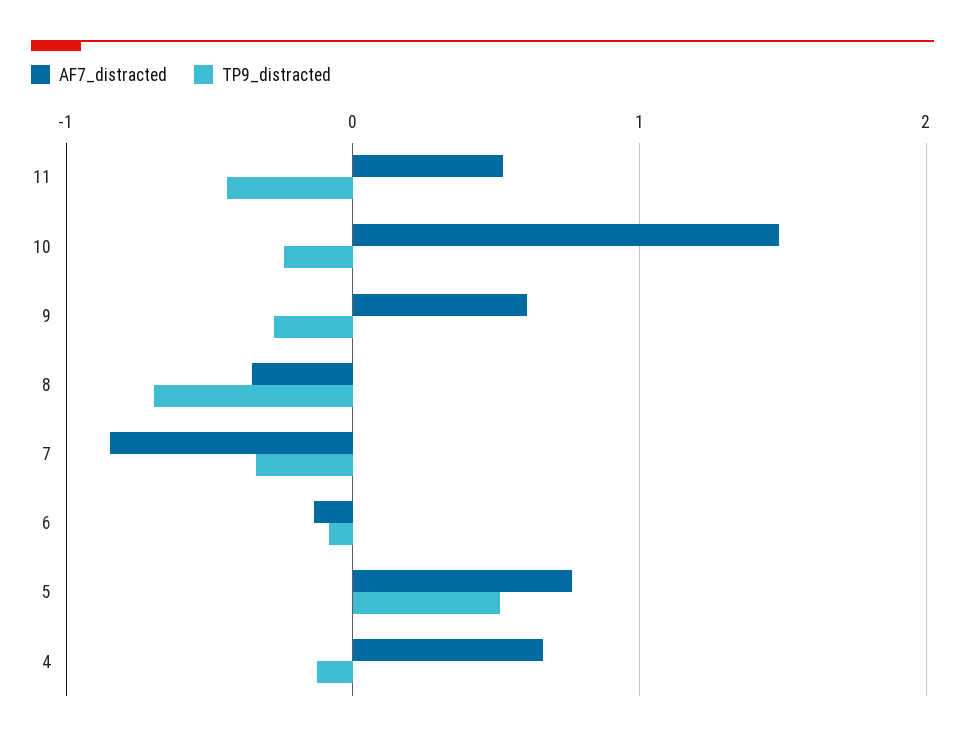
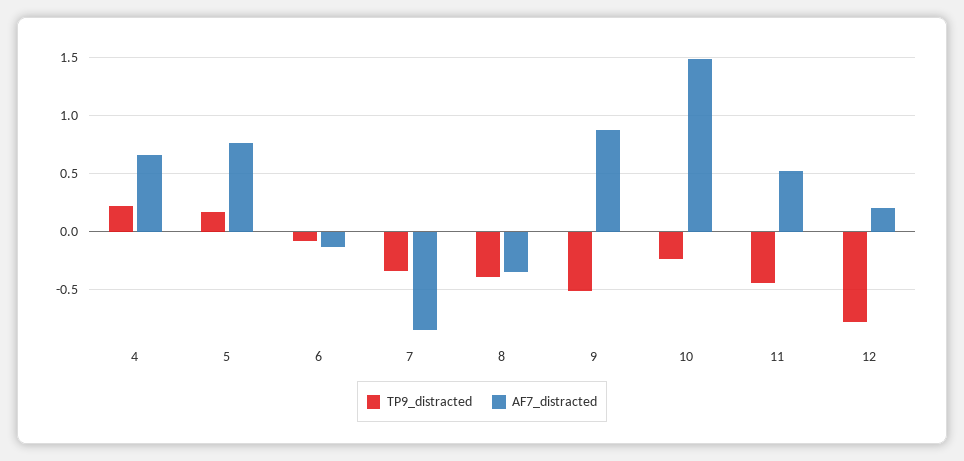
  {
    "AF7_distracted": {
      "11": 0.5,
      "10": 1.5,
-     "9": 0.6,
+     "9": 0.9,
      "8": -0.4,
      "7": -0.8,
      "6": -0.1,
      "5": 0.8,
-     "4": 0.7
+     "4": 0.7,
+     "12": 0.2
    },
    "TP9_distracted": {
      "11": -0.4,
      "10": -0.2,
-     "9": -0.3,
+     "9": -0.5,
-     "8": -0.7,
+     "8": -0.4,
      "7": -0.3,
      "6": -0.1,
-     "5": 0.5,
+     "5": 0.2,
-     "4": -0.1
+     "4": 0.2,
+     "12": -0.8
    }
  }

